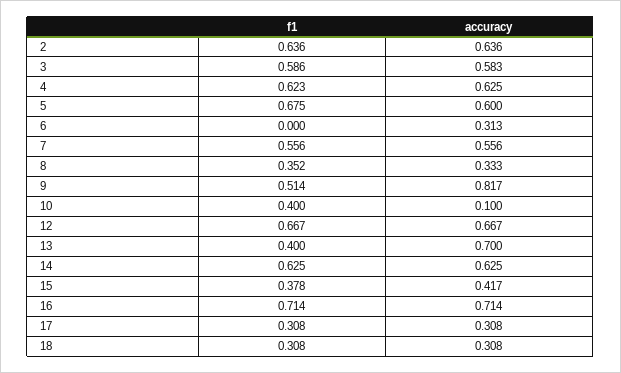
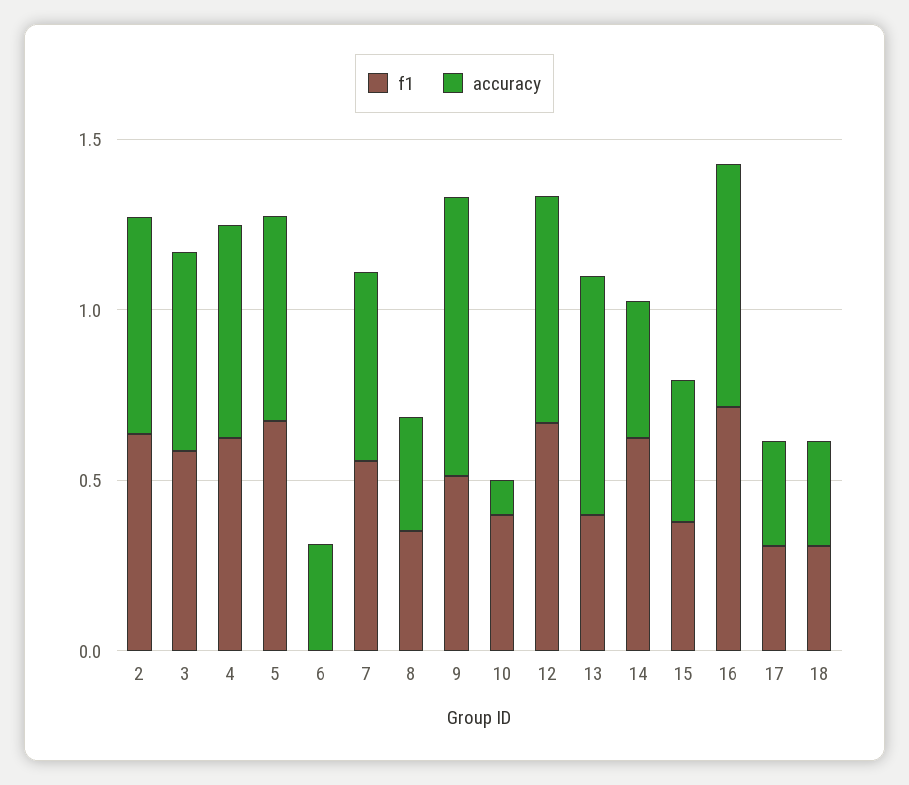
  {
    "f1": {
      "2": 0.636,
      "3": 0.586,
      "4": 0.623,
      "5": 0.675,
      "6": 0,
      "7": 0.556,
      "8": 0.352,
      "9": 0.514,
      "10": 0.4,
      "12": 0.667,
      "13": 0.4,
      "14": 0.625,
      "15": 0.378,
      "16": 0.714,
      "17": 0.308,
      "18": 0.308
    },
    "accuracy": {
      "2": 0.636,
      "3": 0.583,
      "4": 0.625,
      "5": 0.6,
      "6": 0.313,
      "7": 0.556,
      "8": 0.333,
      "9": 0.817,
      "10": 0.1,
      "12": 0.667,
      "13": 0.7,
-     "14": 0.625,
+     "14": 0.4,
      "15": 0.417,
      "16": 0.714,
      "17": 0.308,
      "18": 0.308
    }
  }

